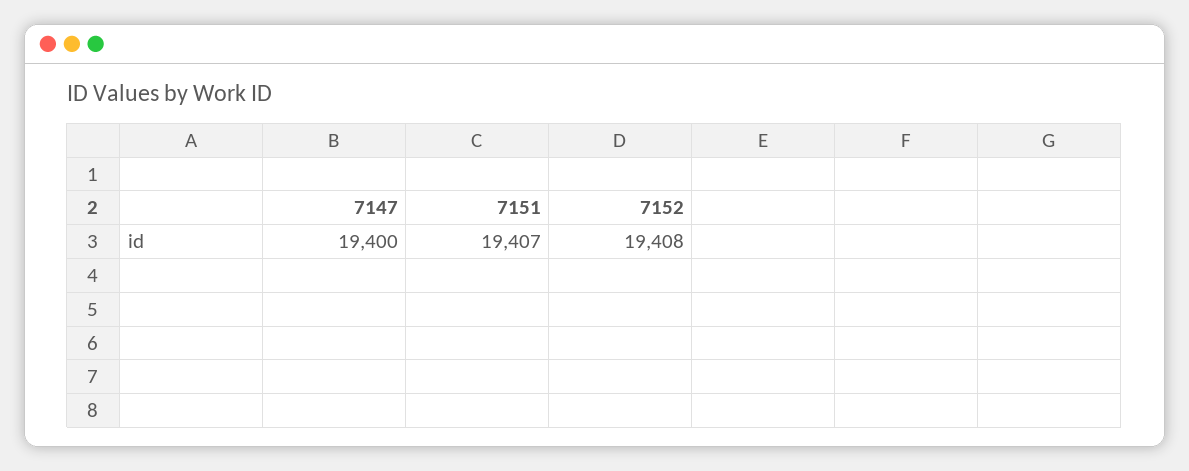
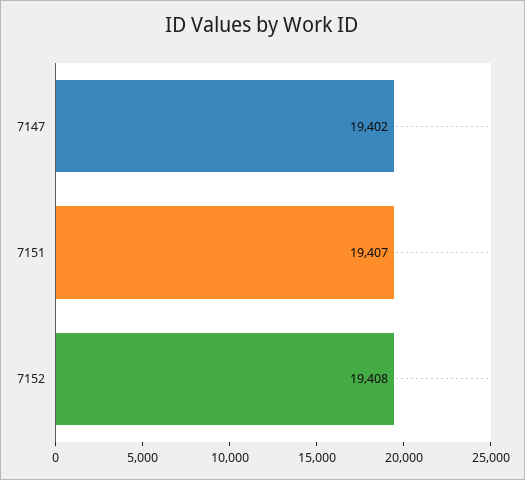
  {
-   "7147": 19400,
+   "7147": 19402,
    "7151": 19407,
    "7152": 19408
  }

